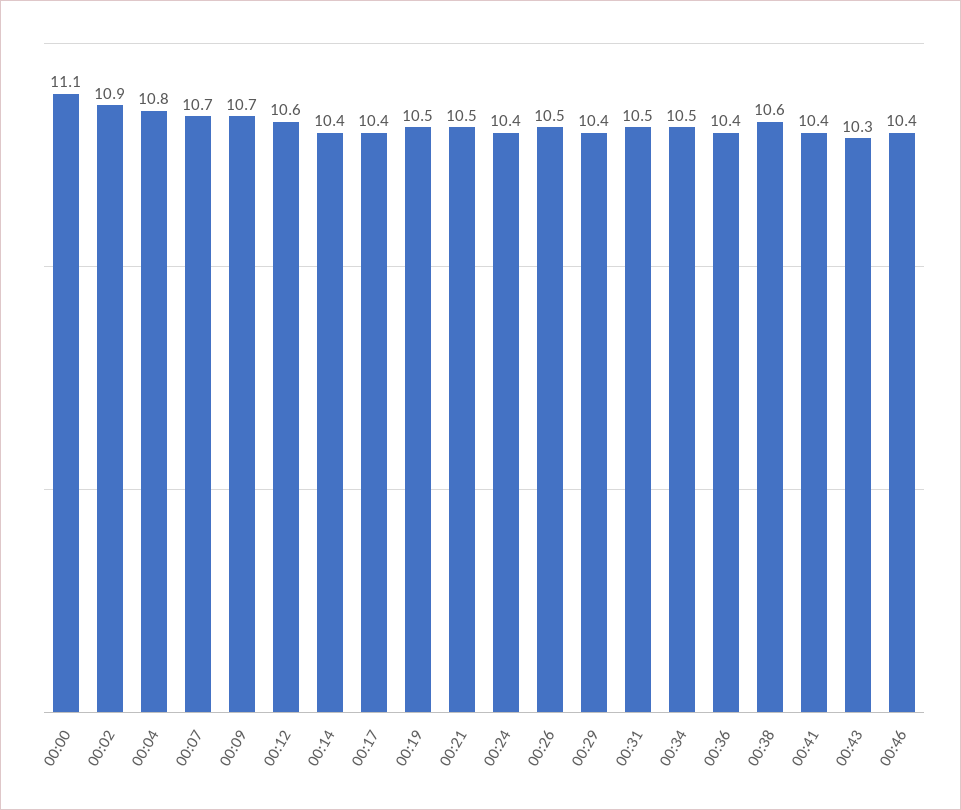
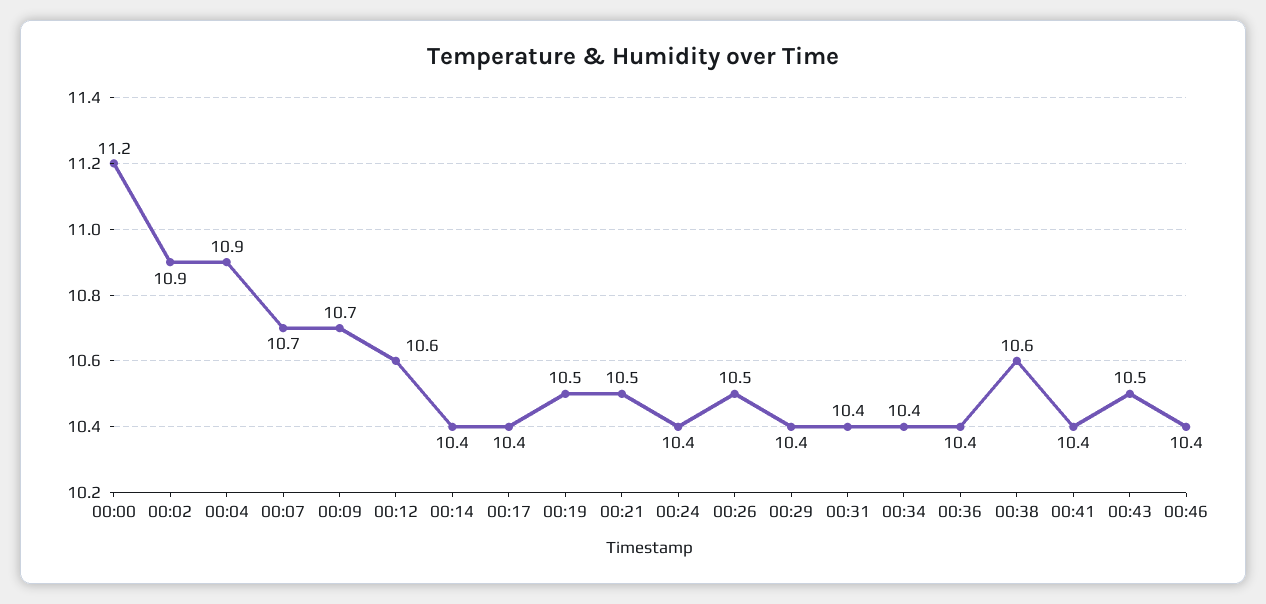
  {
-   "00:00": 11.1,
+   "00:00": 11.2,
    "00:02": 10.9,
-   "00:04": 10.8,
+   "00:04": 10.9,
    "00:07": 10.7,
    "00:09": 10.7,
    "00:12": 10.6,
    "00:14": 10.4,
    "00:17": 10.4,
    "00:19": 10.5,
    "00:21": 10.5,
    "00:24": 10.4,
    "00:26": 10.5,
    "00:29": 10.4,
-   "00:31": 10.5,
+   "00:31": 10.4,
-   "00:34": 10.5,
+   "00:34": 10.4,
    "00:36": 10.4,
    "00:38": 10.6,
    "00:41": 10.4,
-   "00:43": 10.3,
+   "00:43": 10.5,
    "00:46": 10.4
  }

